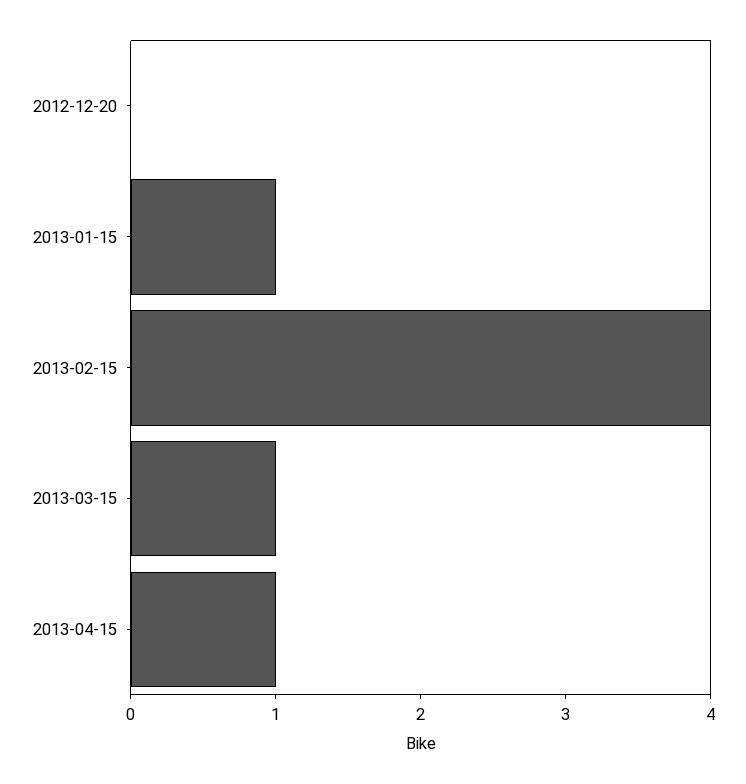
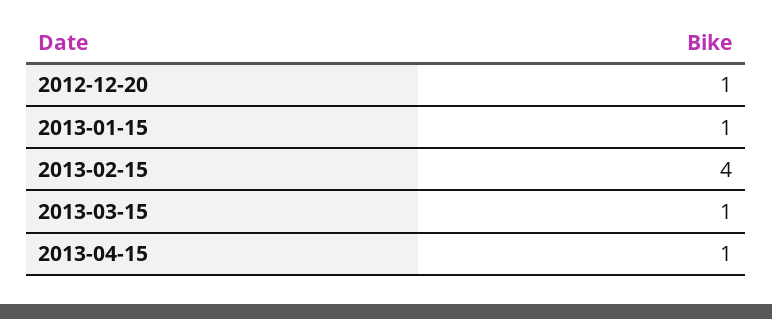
  {
-   "2012-12-20": 0,
+   "2012-12-20": 1,
    "2013-01-15": 1,
    "2013-02-15": 4,
    "2013-03-15": 1,
    "2013-04-15": 1
  }

